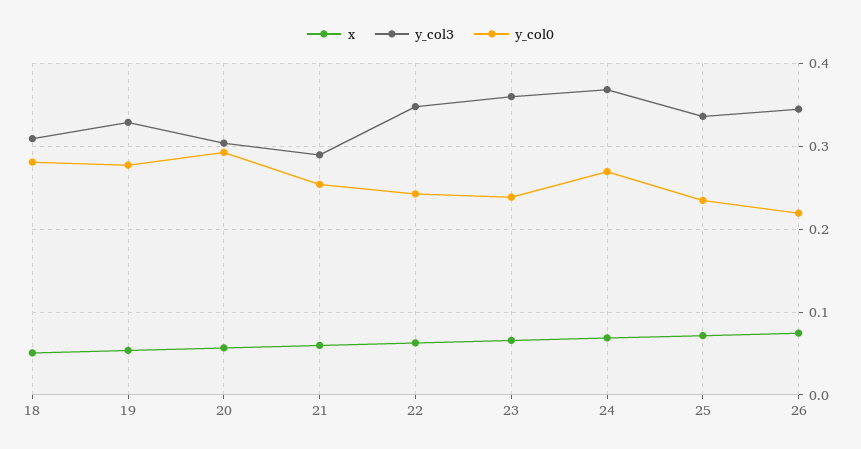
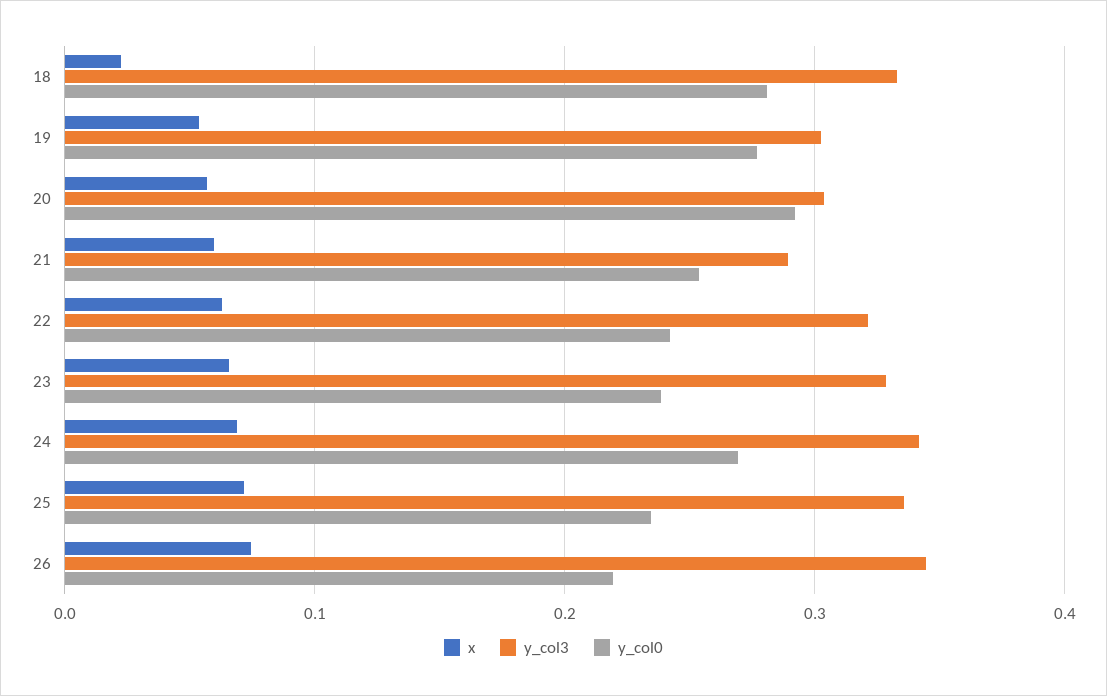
  {
    "x": {
-     "18": 0.05,
+     "18": 0.02,
      "19": 0.05,
      "20": 0.06,
      "21": 0.06,
      "22": 0.06,
      "23": 0.07,
      "24": 0.07,
      "25": 0.07,
      "26": 0.07
    },
    "y_col3": {
-     "18": 0.31,
+     "18": 0.33,
-     "19": 0.33,
+     "19": 0.3,
      "20": 0.3,
      "21": 0.29,
-     "22": 0.35,
+     "22": 0.32,
-     "23": 0.36,
+     "23": 0.33,
-     "24": 0.37,
+     "24": 0.34,
      "25": 0.34,
      "26": 0.34
    },
    "y_col0": {
      "18": 0.28,
      "19": 0.28,
      "20": 0.29,
      "21": 0.25,
      "22": 0.24,
      "23": 0.24,
      "24": 0.27,
      "25": 0.23,
      "26": 0.22
    }
  }

